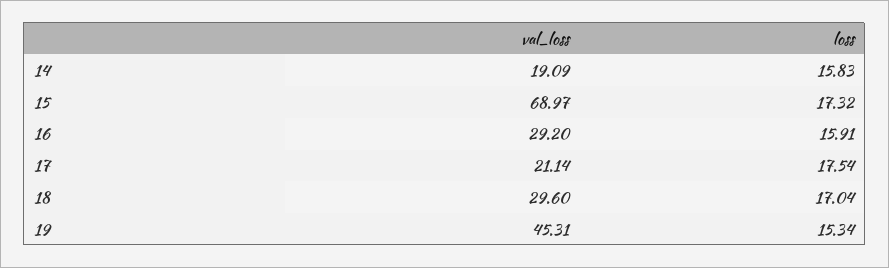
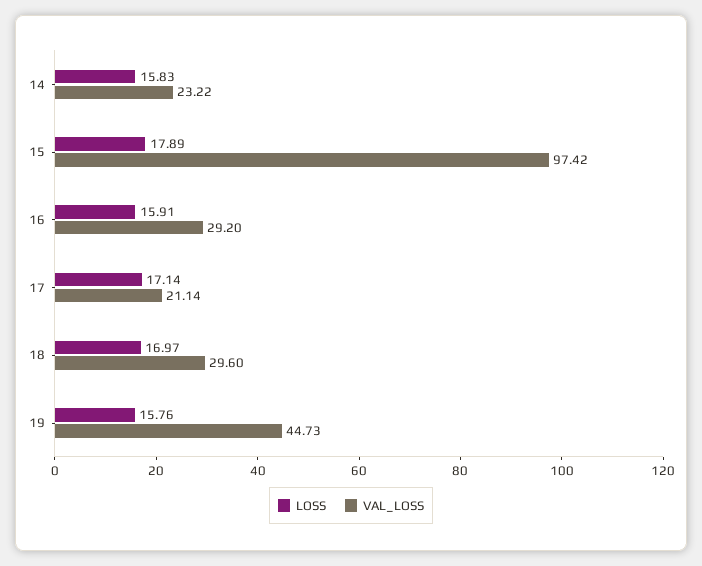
  {
    "val_loss": {
-     "14": 19.09,
+     "14": 23.22,
-     "15": 68.97,
+     "15": 97.42,
      "16": 29.2,
      "17": 21.14,
      "18": 29.6,
-     "19": 45.31
+     "19": 44.73
    },
    "loss": {
      "14": 15.83,
-     "15": 17.32,
+     "15": 17.89,
      "16": 15.91,
-     "17": 17.54,
+     "17": 17.14,
-     "18": 17.04,
+     "18": 16.97,
-     "19": 15.34
+     "19": 15.76
    }
  }

